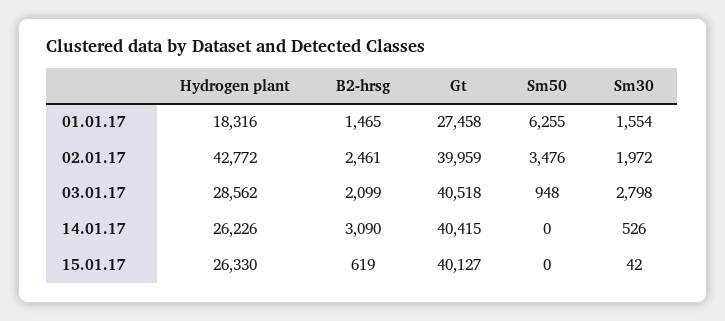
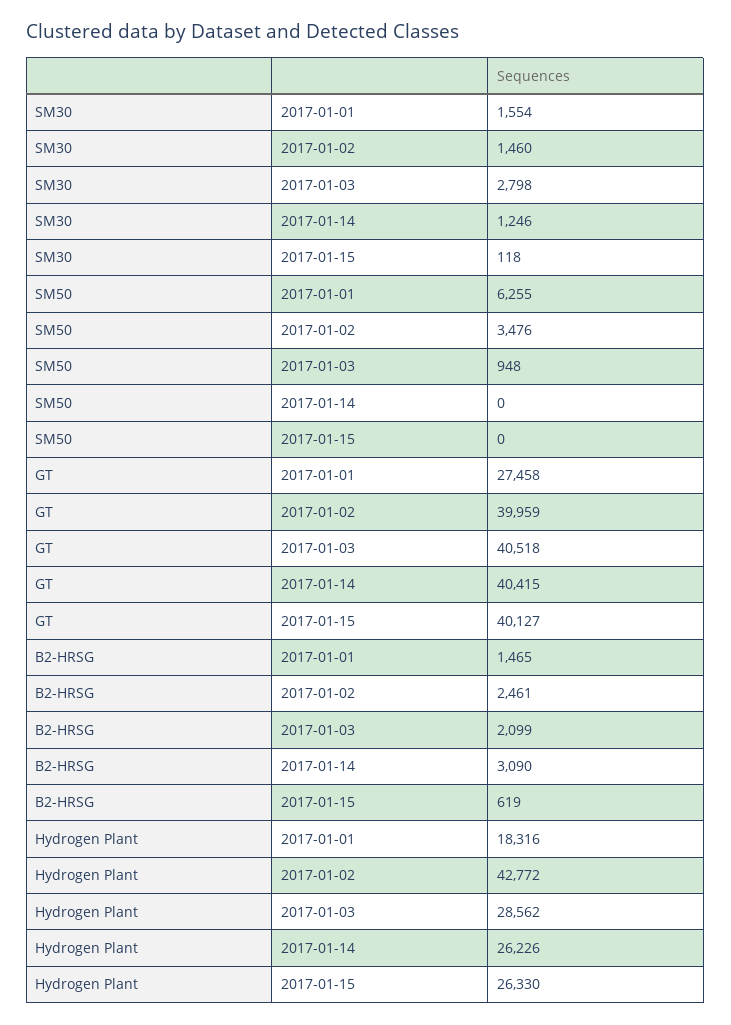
  {
    "Hydrogen plant": {
      "01.01.17": 18316,
      "02.01.17": 42772,
      "03.01.17": 28562,
      "14.01.17": 26226,
      "15.01.17": 26330
    },
    "B2-hrsg": {
      "01.01.17": 1465,
      "02.01.17": 2461,
      "03.01.17": 2099,
      "14.01.17": 3090,
      "15.01.17": 619
    },
    "Gt": {
      "01.01.17": 27458,
      "02.01.17": 39959,
      "03.01.17": 40518,
      "14.01.17": 40415,
      "15.01.17": 40127
    },
    "Sm50": {
      "01.01.17": 6255,
      "02.01.17": 3476,
      "03.01.17": 948,
      "14.01.17": 0,
      "15.01.17": 0
    },
    "Sm30": {
      "01.01.17": 1554,
-     "02.01.17": 1972,
+     "02.01.17": 1460,
      "03.01.17": 2798,
-     "14.01.17": 526,
+     "14.01.17": 1246,
-     "15.01.17": 42
+     "15.01.17": 118
    }
  }

